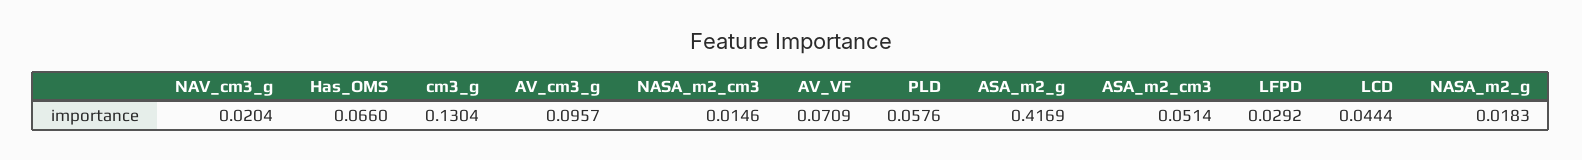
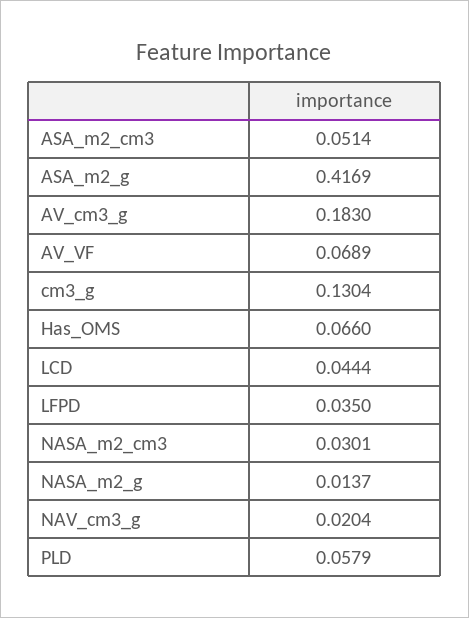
  {
    "NAV_cm3_g": 0.0204,
    "Has_OMS": 0.066,
    "cm3_g": 0.1304,
-   "AV_cm3_g": 0.0957,
+   "AV_cm3_g": 0.183,
-   "NASA_m2_cm3": 0.0146,
+   "NASA_m2_cm3": 0.0301,
-   "AV_VF": 0.0709,
+   "AV_VF": 0.0689,
-   "PLD": 0.0576,
+   "PLD": 0.0579,
    "ASA_m2_g": 0.4169,
    "ASA_m2_cm3": 0.0514,
-   "LFPD": 0.0292,
+   "LFPD": 0.035,
    "LCD": 0.0444,
-   "NASA_m2_g": 0.0183
+   "NASA_m2_g": 0.0137
  }

